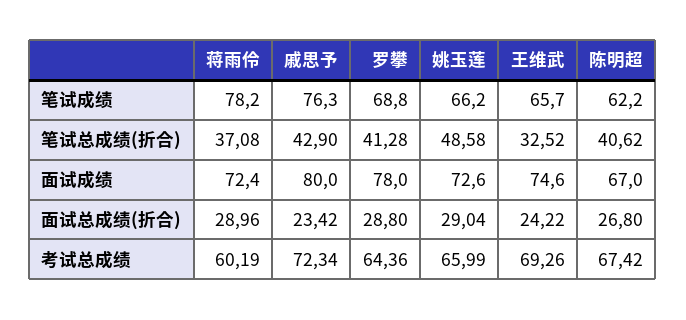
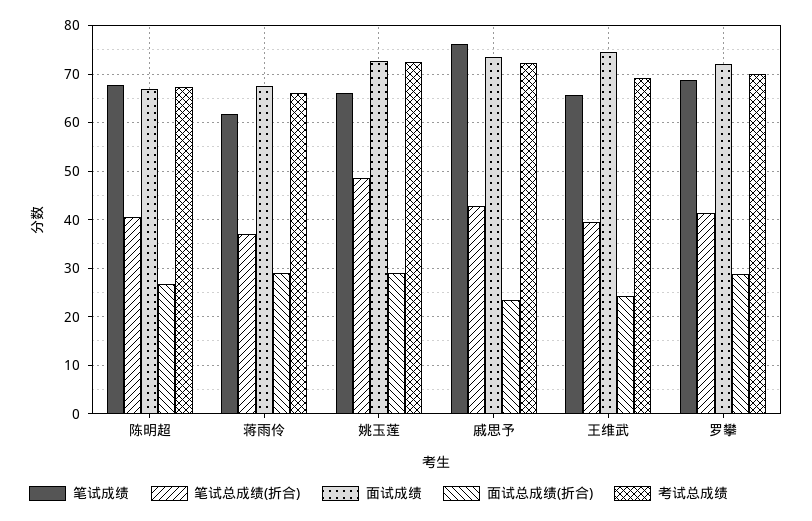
  {
    "笔试成绩": {
-     "蒋雨伶": 78.2,
+     "蒋雨伶": 62,
      "戚思予": 76.3,
      "罗攀": 68.8,
      "姚玉莲": 66.2,
      "王维武": 65.7,
-     "陈明超": 62.2
+     "陈明超": 68
    },
    "笔试总成绩(折合)": {
      "蒋雨伶": 37.08,
      "戚思予": 42.9,
      "罗攀": 41.28,
      "姚玉莲": 48.58,
-     "王维武": 32.52,
+     "王维武": 40,
      "陈明超": 40.62
    },
    "面试成绩": {
-     "蒋雨伶": 72.4,
+     "蒋雨伶": 68,
-     "戚思予": 80,
+     "戚思予": 74,
-     "罗攀": 78,
+     "罗攀": 72,
      "姚玉莲": 72.6,
      "王维武": 74.6,
      "陈明超": 67
    },
    "面试总成绩(折合)": {
      "蒋雨伶": 28.96,
      "戚思予": 23.42,
      "罗攀": 28.8,
      "姚玉莲": 29.04,
      "王维武": 24.22,
      "陈明超": 26.8
    },
    "考试总成绩": {
-     "蒋雨伶": 60.19,
+     "蒋雨伶": 66,
      "戚思予": 72.34,
-     "罗攀": 64.36,
+     "罗攀": 70,
-     "姚玉莲": 65.99,
+     "姚玉莲": 72,
      "王维武": 69.26,
      "陈明超": 67.42
    }
  }

